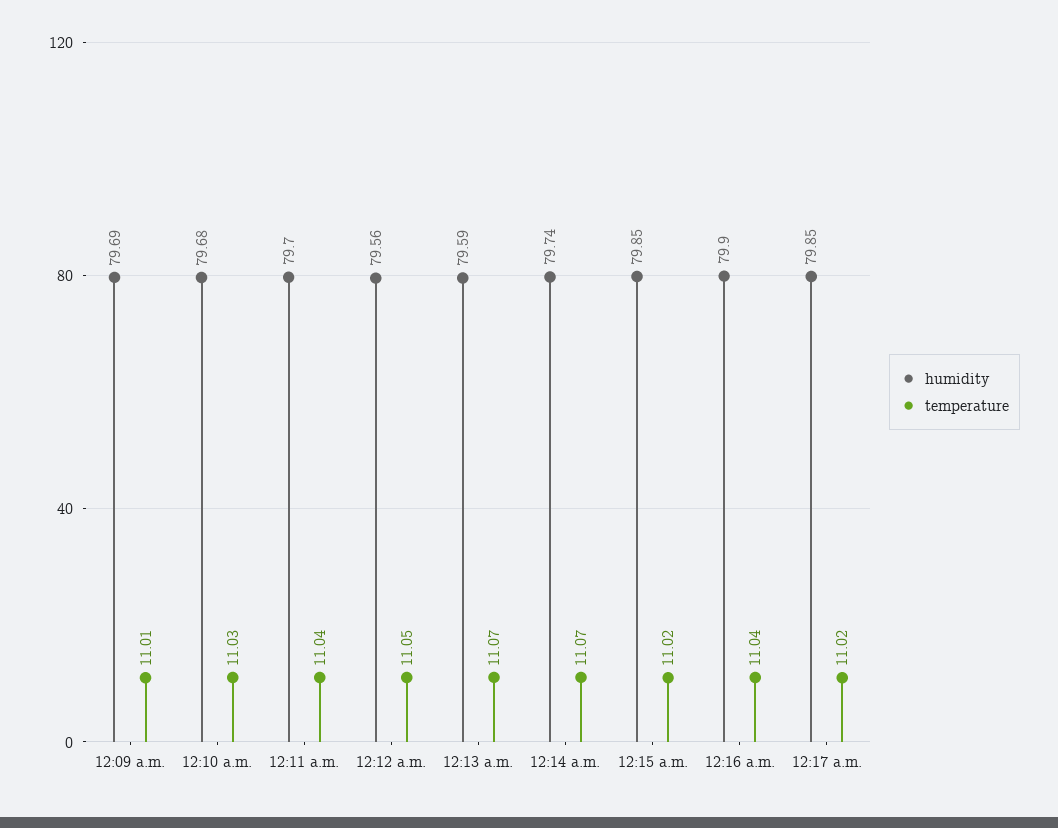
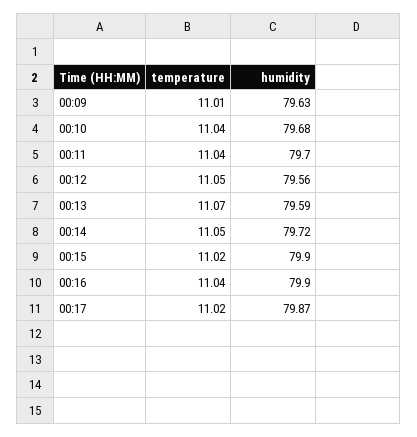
  {
    "humidity": {
-     "12:09 a.m.": 79.69,
+     "12:09 a.m.": 79.63,
      "12:10 a.m.": 79.68,
      "12:11 a.m.": 79.7,
      "12:12 a.m.": 79.56,
      "12:13 a.m.": 79.59,
-     "12:14 a.m.": 79.74,
+     "12:14 a.m.": 79.72,
-     "12:15 a.m.": 79.85,
+     "12:15 a.m.": 79.9,
      "12:16 a.m.": 79.9,
-     "12:17 a.m.": 79.85
+     "12:17 a.m.": 79.87
    },
    "temperature": {
      "12:09 a.m.": 11.01,
-     "12:10 a.m.": 11.03,
+     "12:10 a.m.": 11.04,
      "12:11 a.m.": 11.04,
      "12:12 a.m.": 11.05,
      "12:13 a.m.": 11.07,
-     "12:14 a.m.": 11.07,
+     "12:14 a.m.": 11.05,
      "12:15 a.m.": 11.02,
      "12:16 a.m.": 11.04,
      "12:17 a.m.": 11.02
    }
  }

